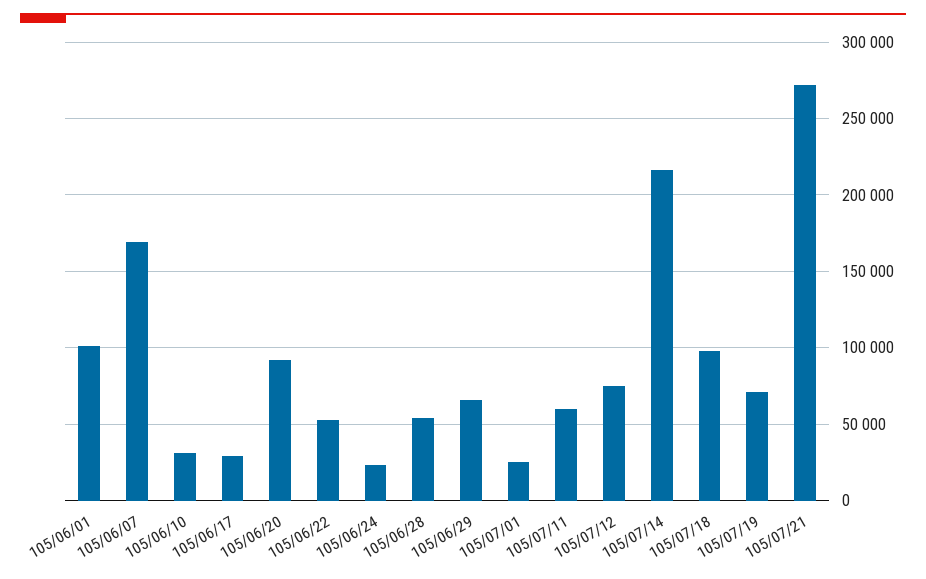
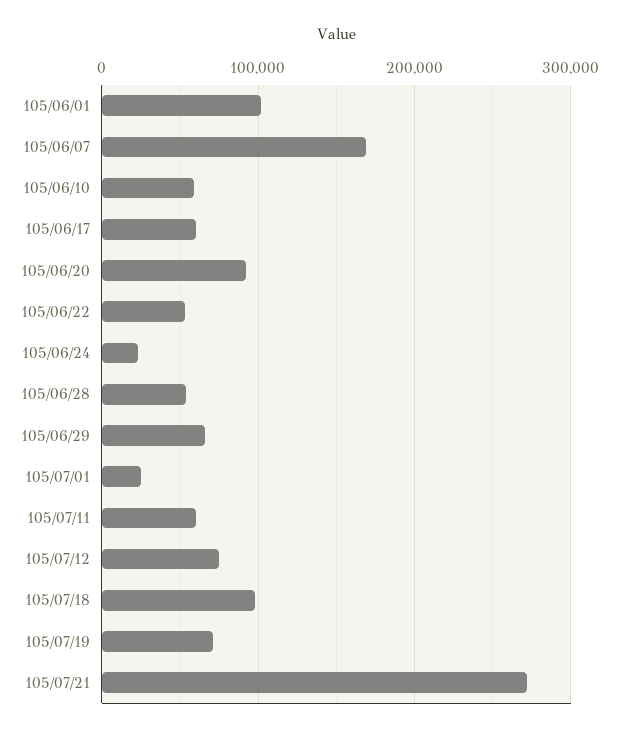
  {
    "105/06/01": 100000,
    "105/06/07": 170000,
-   "105/06/10": 30000,
+   "105/06/10": 60000,
-   "105/06/17": 30000,
+   "105/06/17": 60000,
    "105/06/20": 90000,
    "105/06/22": 55000,
    "105/06/24": 25000,
    "105/06/28": 55000,
    "105/06/29": 65000,
    "105/07/01": 25000,
    "105/07/11": 60000,
    "105/07/12": 75000,
-   "105/07/14": 215000,
    "105/07/18": 100000,
    "105/07/19": 70000,
    "105/07/21": 270000
  }

